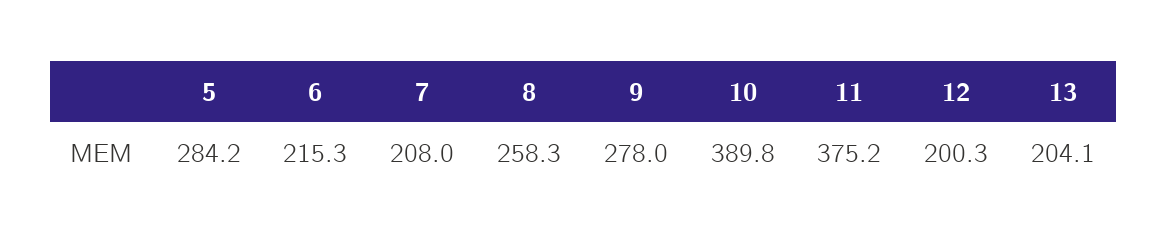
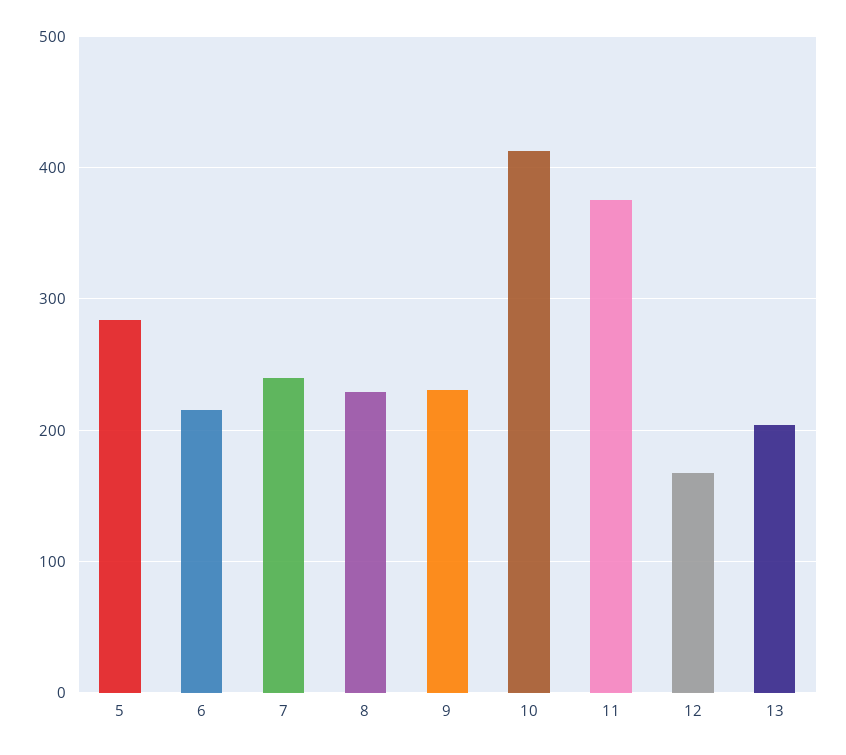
  {
    "5": 284.2,
    "6": 215.3,
-   "7": 208,
+   "7": 240,
-   "8": 258.3,
+   "8": 230,
-   "9": 278,
+   "9": 230,
-   "10": 389.8,
+   "10": 410,
    "11": 375.2,
-   "12": 200.3,
+   "12": 170,
    "13": 204.1
  }

